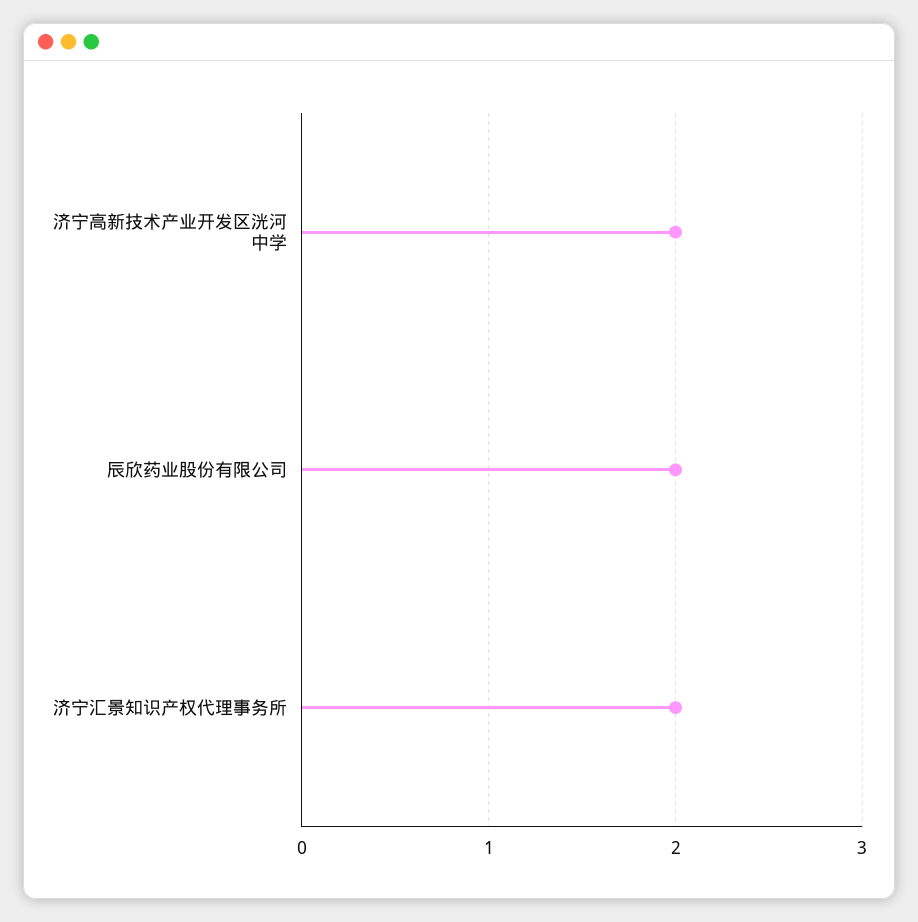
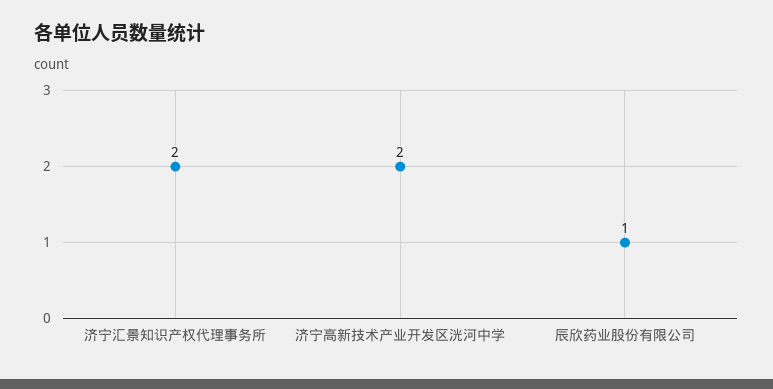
  {
    "济宁高新技术产业开发区洸河中学": 2,
-   "辰欣药业股份有限公司": 2,
+   "辰欣药业股份有限公司": 1,
    "济宁汇景知识产权代理事务所": 2
  }

